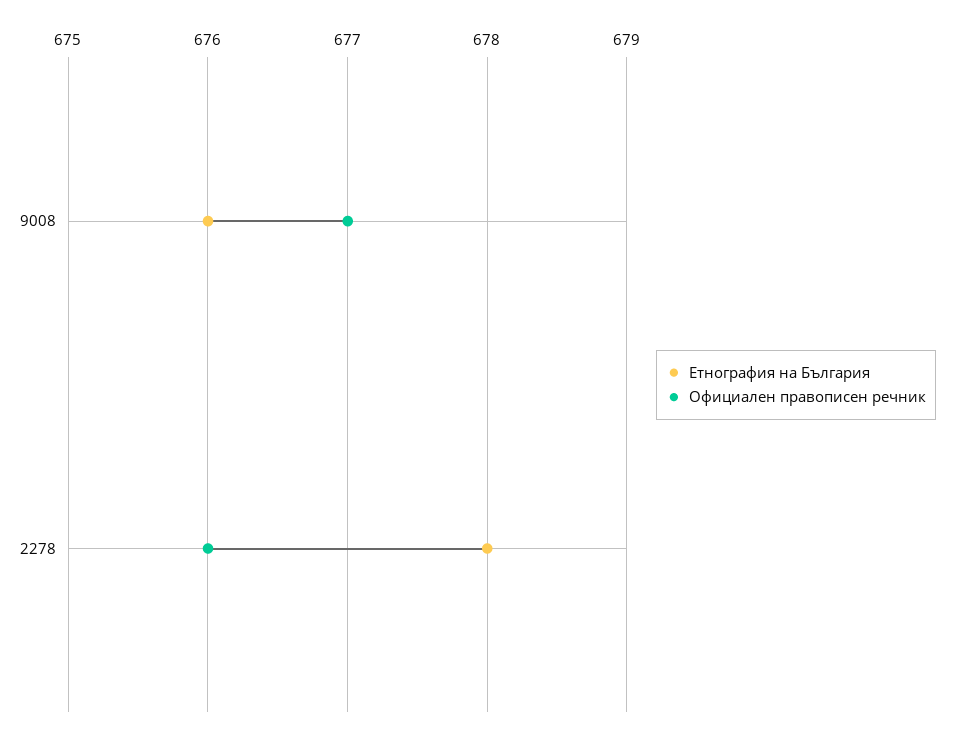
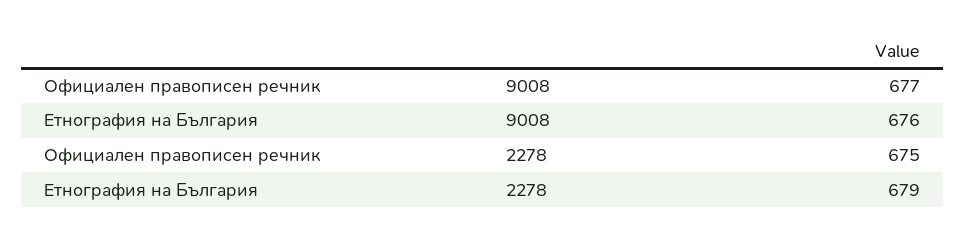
  {
    "Етнография на България": {
      "9008": 676,
-     "2278": 678
+     "2278": 679
    },
    "Официален правописен речник": {
      "9008": 677,
-     "2278": 676
+     "2278": 675
    }
  }

